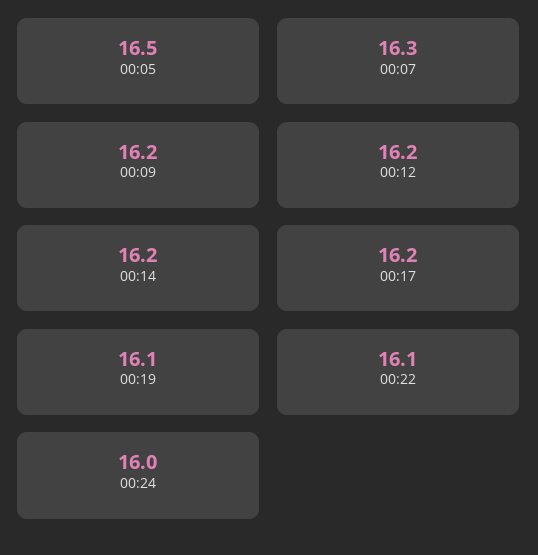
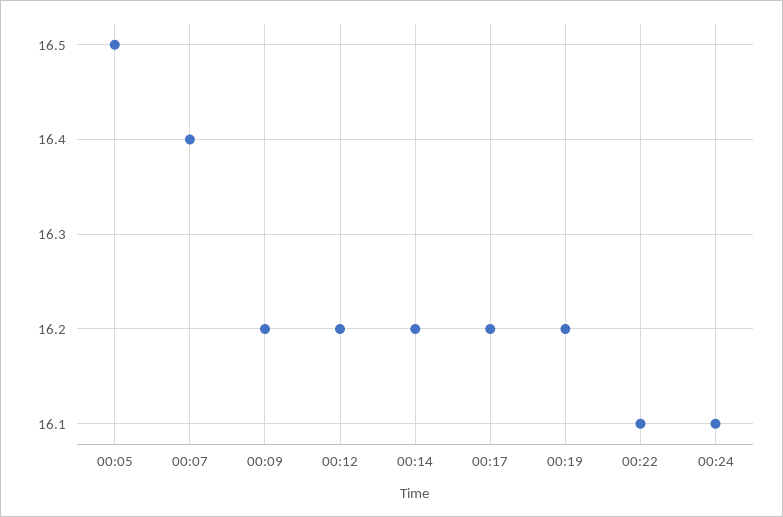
  {
    "00:05": 16.5,
-   "00:07": 16.3,
+   "00:07": 16.4,
    "00:09": 16.2,
    "00:12": 16.2,
    "00:14": 16.2,
    "00:17": 16.2,
-   "00:19": 16.1,
+   "00:19": 16.2,
    "00:22": 16.1,
-   "00:24": 16
+   "00:24": 16.1
  }

